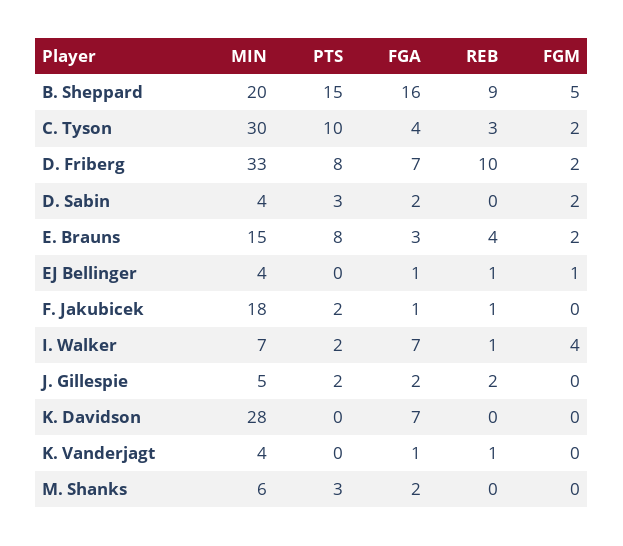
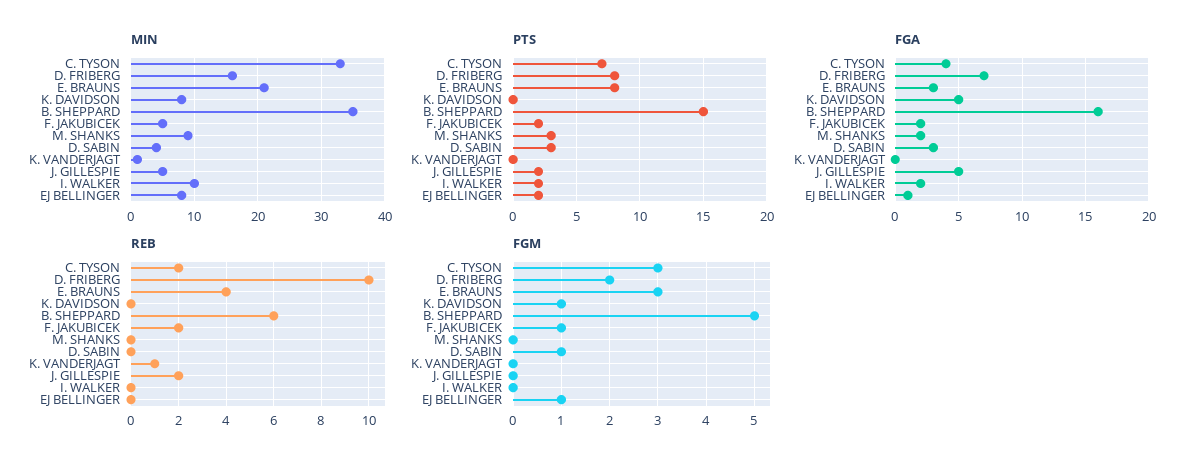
  {
    "MIN": {
-     "B. Sheppard": 20,
+     "B. Sheppard": 35,
-     "C. Tyson": 30,
+     "C. Tyson": 33,
-     "D. Friberg": 33,
+     "D. Friberg": 16,
      "D. Sabin": 4,
-     "E. Brauns": 15,
+     "E. Brauns": 21,
-     "EJ Bellinger": 4,
+     "EJ Bellinger": 8,
-     "F. Jakubicek": 18,
+     "F. Jakubicek": 5,
-     "I. Walker": 7,
+     "I. Walker": 10,
      "J. Gillespie": 5,
-     "K. Davidson": 28,
+     "K. Davidson": 8,
-     "K. Vanderjagt": 4,
+     "K. Vanderjagt": 1,
-     "M. Shanks": 6
+     "M. Shanks": 9
    },
    "PTS": {
      "B. Sheppard": 15,
-     "C. Tyson": 10,
+     "C. Tyson": 7,
      "D. Friberg": 8,
      "D. Sabin": 3,
      "E. Brauns": 8,
-     "EJ Bellinger": 0,
+     "EJ Bellinger": 2,
      "F. Jakubicek": 2,
      "I. Walker": 2,
      "J. Gillespie": 2,
      "K. Davidson": 0,
      "K. Vanderjagt": 0,
      "M. Shanks": 3
    },
    "FGA": {
      "B. Sheppard": 16,
      "C. Tyson": 4,
      "D. Friberg": 7,
-     "D. Sabin": 2,
+     "D. Sabin": 3,
      "E. Brauns": 3,
      "EJ Bellinger": 1,
-     "F. Jakubicek": 1,
+     "F. Jakubicek": 2,
-     "I. Walker": 7,
+     "I. Walker": 2,
-     "J. Gillespie": 2,
+     "J. Gillespie": 5,
-     "K. Davidson": 7,
+     "K. Davidson": 5,
-     "K. Vanderjagt": 1,
+     "K. Vanderjagt": 0,
      "M. Shanks": 2
    },
    "REB": {
-     "B. Sheppard": 9,
+     "B. Sheppard": 6,
-     "C. Tyson": 3,
+     "C. Tyson": 2,
      "D. Friberg": 10,
      "D. Sabin": 0,
      "E. Brauns": 4,
-     "EJ Bellinger": 1,
+     "EJ Bellinger": 0,
-     "F. Jakubicek": 1,
+     "F. Jakubicek": 2,
-     "I. Walker": 1,
+     "I. Walker": 0,
      "J. Gillespie": 2,
      "K. Davidson": 0,
      "K. Vanderjagt": 1,
      "M. Shanks": 0
    },
    "FGM": {
      "B. Sheppard": 5,
-     "C. Tyson": 2,
+     "C. Tyson": 3,
      "D. Friberg": 2,
-     "D. Sabin": 2,
+     "D. Sabin": 1,
-     "E. Brauns": 2,
+     "E. Brauns": 3,
      "EJ Bellinger": 1,
-     "F. Jakubicek": 0,
+     "F. Jakubicek": 1,
-     "I. Walker": 4,
+     "I. Walker": 0,
      "J. Gillespie": 0,
-     "K. Davidson": 0,
+     "K. Davidson": 1,
      "K. Vanderjagt": 0,
      "M. Shanks": 0
    }
  }

